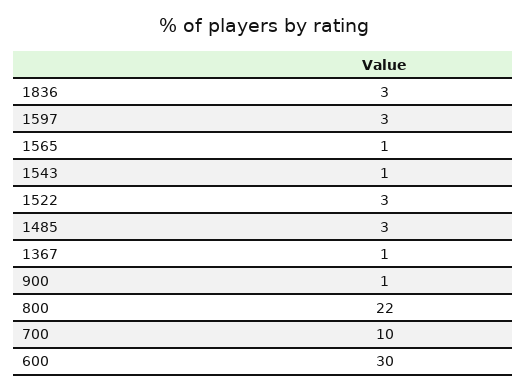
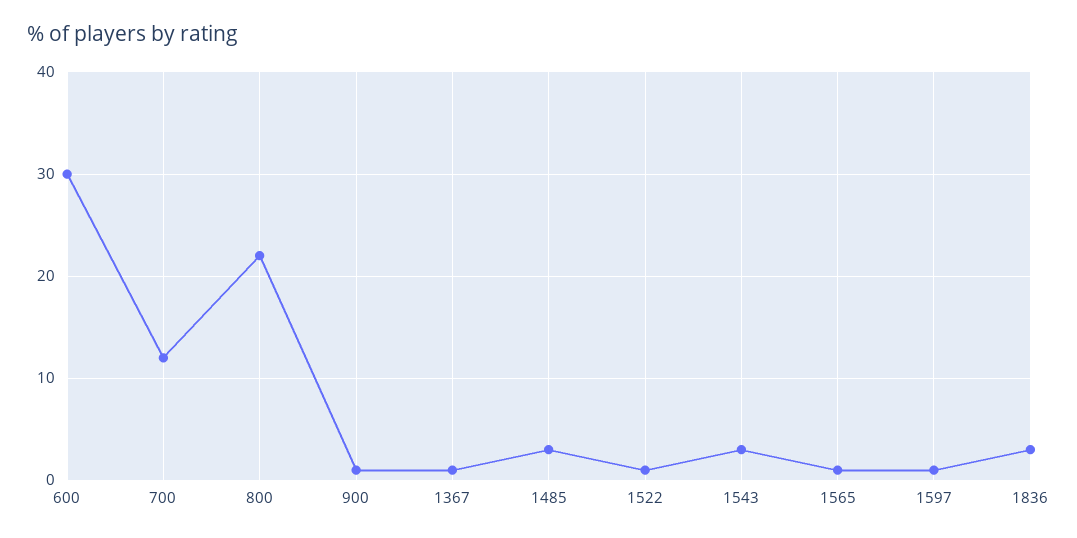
  {
    "1836": 3,
-   "1597": 3,
+   "1597": 1,
    "1565": 1,
-   "1543": 1,
+   "1543": 3,
-   "1522": 3,
+   "1522": 1,
    "1485": 3,
    "1367": 1,
    "900": 1,
    "800": 22,
-   "700": 10,
+   "700": 12,
    "600": 30
  }

